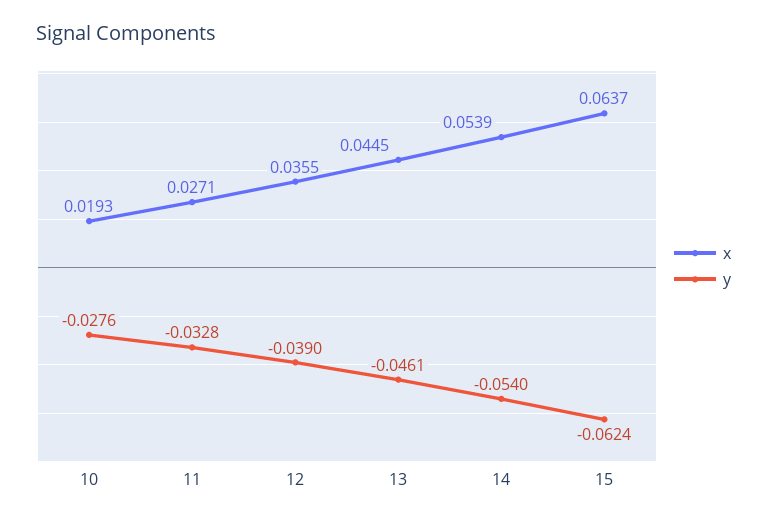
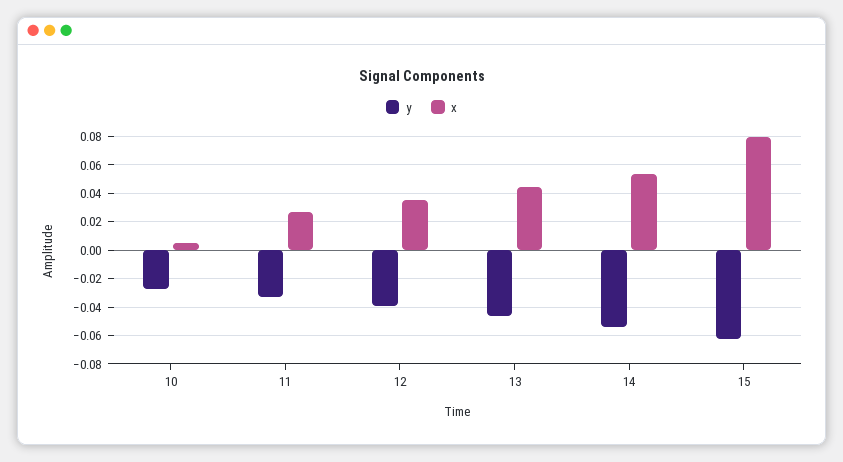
  {
    "x": {
-     "10": 0.0193,
+     "10": 0.005,
      "11": 0.0271,
      "12": 0.0355,
      "13": 0.0445,
      "14": 0.0539,
-     "15": 0.0637
+     "15": 0.08
    },
    "y": {
      "10": -0.0276,
      "11": -0.0328,
      "12": -0.039,
      "13": -0.0461,
      "14": -0.054,
      "15": -0.0624
    }
  }

